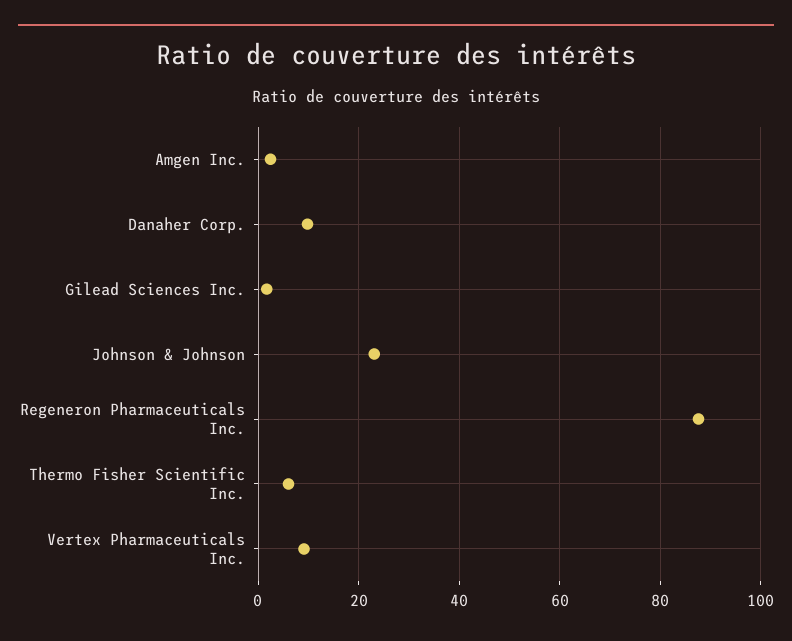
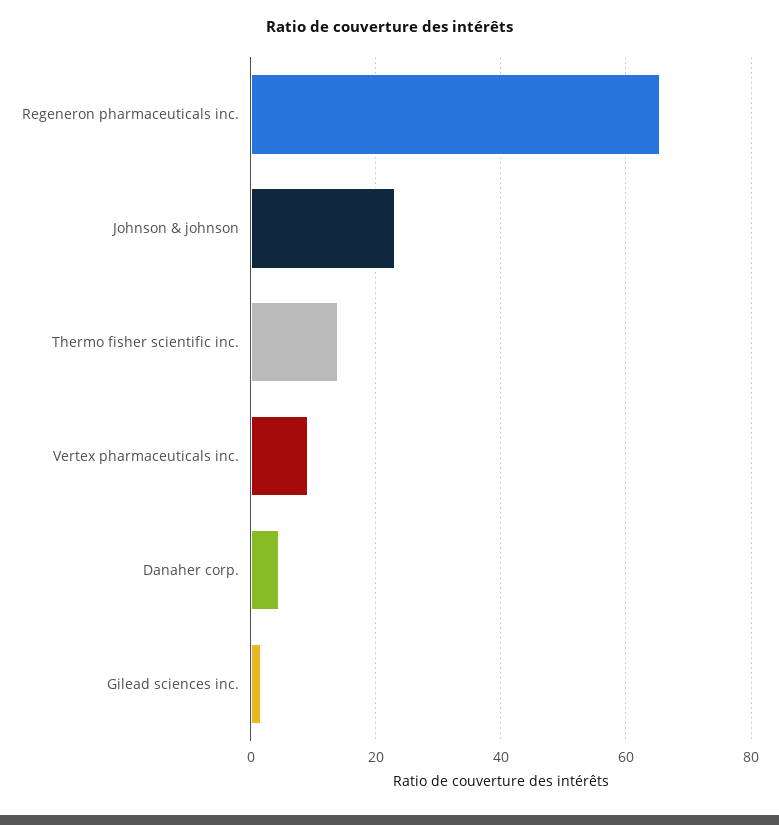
  {
-   "Amgen Inc.": 2,
-   "Danaher Corp.": 10,
+   "Danaher Corp.": 4,
    "Gilead Sciences Inc.": 2,
    "Johnson & Johnson": 24,
-   "Regeneron Pharmaceuticals Inc.": 88,
+   "Regeneron Pharmaceuticals Inc.": 66,
-   "Thermo Fisher Scientific Inc.": 6,
+   "Thermo Fisher Scientific Inc.": 14,
    "Vertex Pharmaceuticals Inc.": 10
  }

